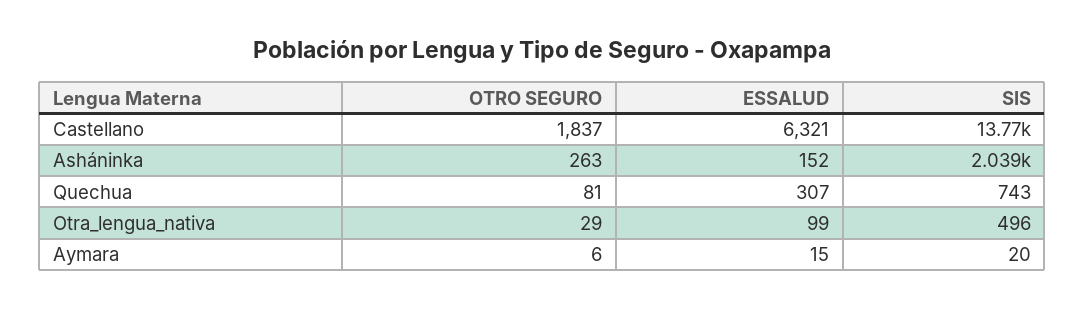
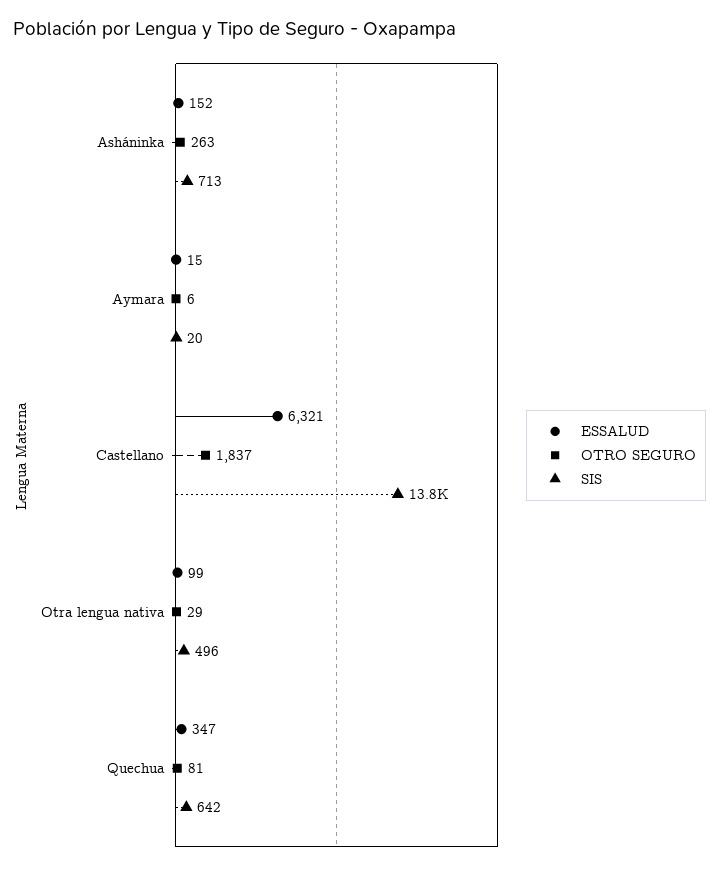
  {
    "OTRO SEGURO": {
      "Castellano": 1837,
      "Asháninka": 263,
      "Quechua": 81,
      "Otra_lengua_nativa": 29,
      "Aymara": 6
    },
    "ESSALUD": {
      "Castellano": 6321,
      "Asháninka": 152,
-     "Quechua": 307,
+     "Quechua": 347,
      "Otra_lengua_nativa": 99,
      "Aymara": 15
    },
    "SIS": {
      "Castellano": 13770,
-     "Asháninka": 2039,
+     "Asháninka": 713,
-     "Quechua": 743,
+     "Quechua": 642,
      "Otra_lengua_nativa": 496,
      "Aymara": 20
    }
  }

